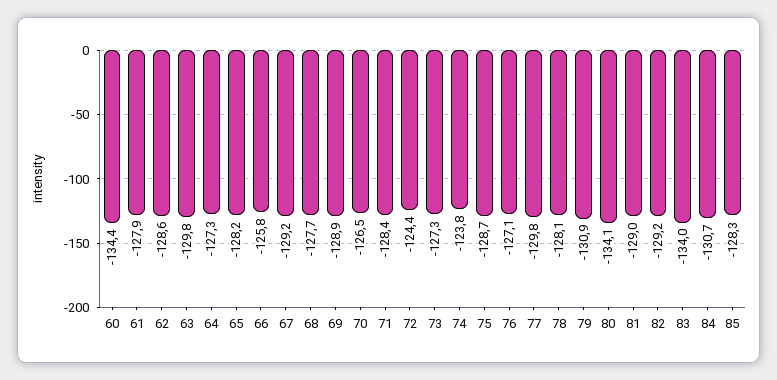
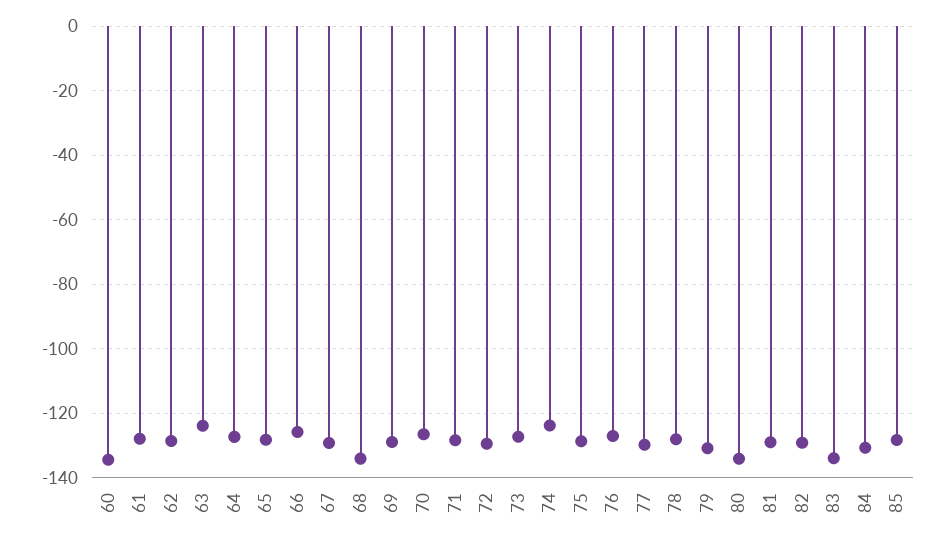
  {
    "60": -134.4,
    "61": -127.9,
    "62": -128.6,
-   "63": -129.8,
+   "63": -124,
    "64": -127.3,
    "65": -128.2,
    "66": -125.8,
    "67": -129.2,
-   "68": -127.7,
+   "68": -134,
    "69": -128.9,
    "70": -126.5,
    "71": -128.4,
-   "72": -124.4,
+   "72": -130,
    "73": -127.3,
    "74": -123.8,
    "75": -128.7,
    "76": -127.1,
    "77": -129.8,
    "78": -128.1,
    "79": -130.9,
    "80": -134.1,
    "81": -129,
    "82": -129.2,
    "83": -134,
    "84": -130.7,
    "85": -128.3
  }

